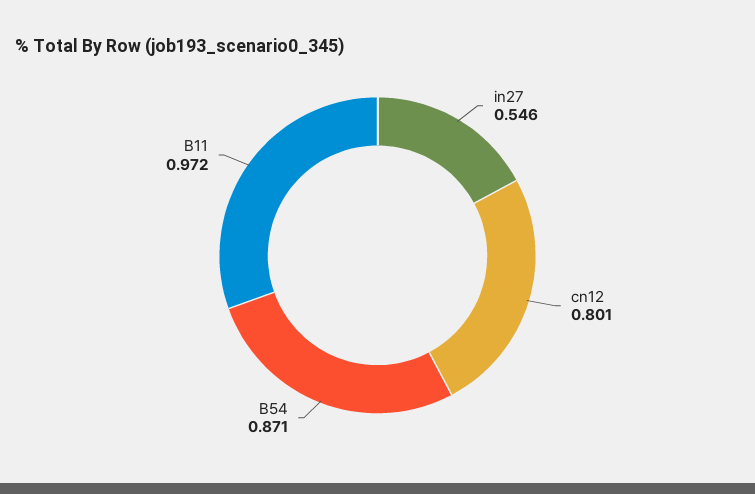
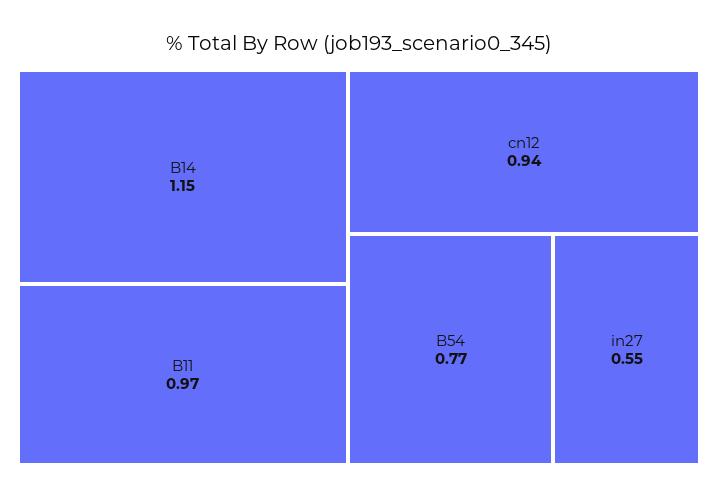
  {
    "in27": 0.546,
-   "cn12": 0.801,
+   "cn12": 0.94,
-   "B54": 0.871,
+   "B54": 0.77,
-   "B11": 0.972
+   "B11": 0.972,
+   "B14": 1.15
  }

